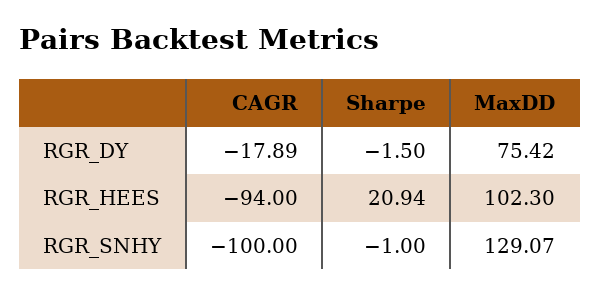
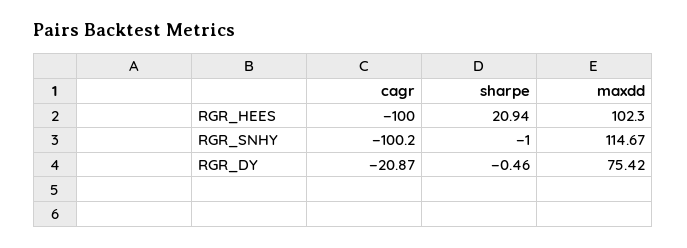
  {
    "CAGR": {
-     "RGR_DY": -17.89,
+     "RGR_DY": -20.87,
-     "RGR_HEES": -94,
+     "RGR_HEES": -100,
-     "RGR_SNHY": -100
+     "RGR_SNHY": -100.2
    },
    "Sharpe": {
-     "RGR_DY": -1.5,
+     "RGR_DY": -0.46,
      "RGR_HEES": 20.94,
      "RGR_SNHY": -1
    },
    "MaxDD": {
      "RGR_DY": 75.42,
      "RGR_HEES": 102.3,
-     "RGR_SNHY": 129.07
+     "RGR_SNHY": 114.67
    }
  }

